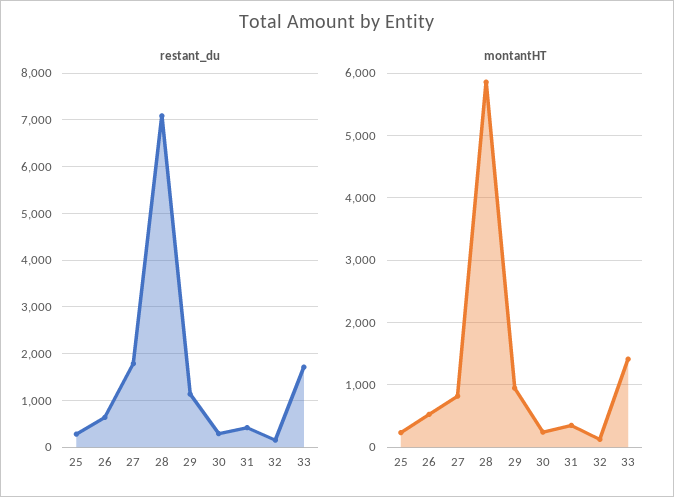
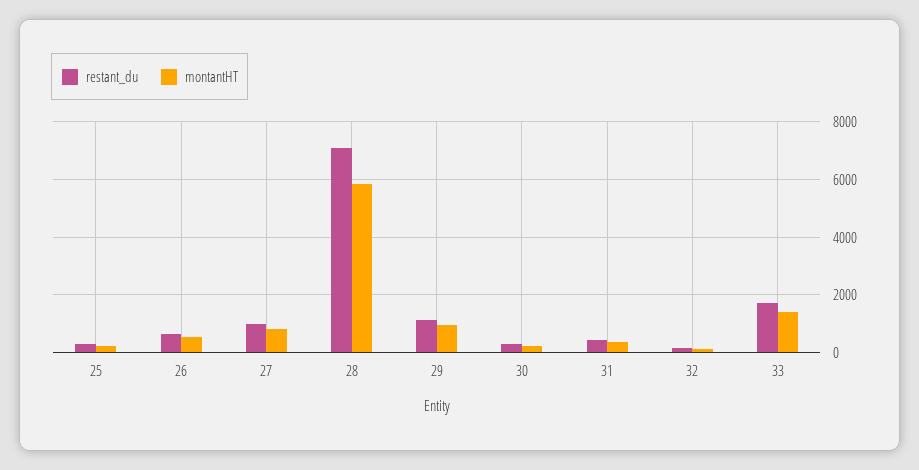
  {
    "restant_du": {
      "25": 200,
      "26": 600,
-     "27": 1800,
+     "27": 1000,
      "28": 7000,
      "29": 1200,
      "30": 200,
      "31": 400,
      "32": 200,
      "33": 1800
    },
    "montantHT": {
      "25": 200,
      "26": 500,
      "27": 800,
      "28": 5900,
      "29": 900,
      "30": 200,
      "31": 300,
      "32": 100,
      "33": 1400
    }
  }

